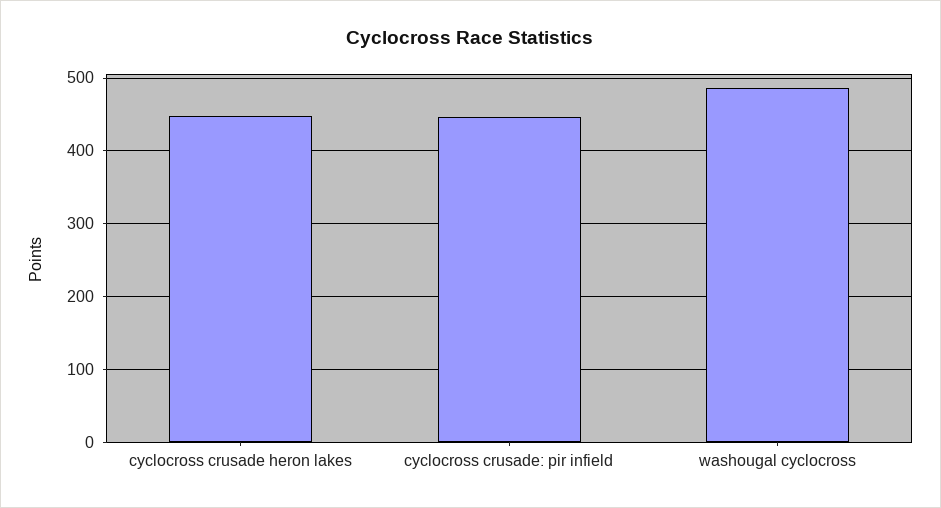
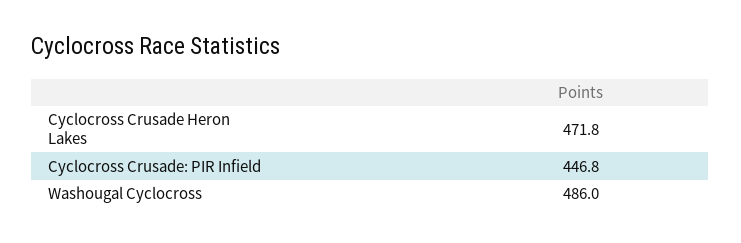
  {
-   "cyclocross crusade heron lakes": 450,
+   "cyclocross crusade heron lakes": 471.8,
    "cyclocross crusade: pir infield": 446.8,
    "washougal cyclocross": 486
  }

